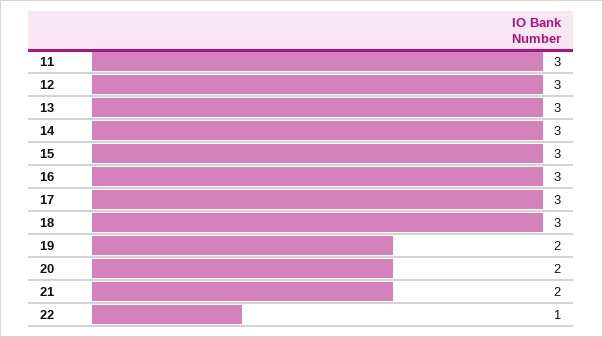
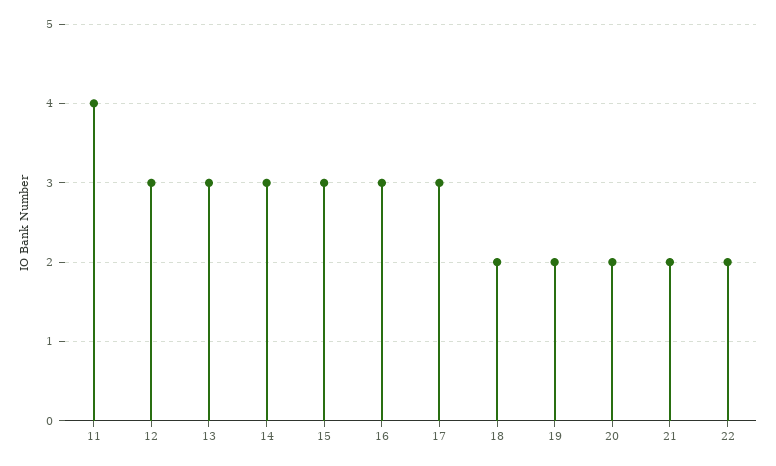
  {
-   "11": 3,
+   "11": 4,
    "12": 3,
    "13": 3,
    "14": 3,
    "15": 3,
    "16": 3,
    "17": 3,
-   "18": 3,
+   "18": 2,
    "19": 2,
    "20": 2,
    "21": 2,
-   "22": 1
+   "22": 2
  }

